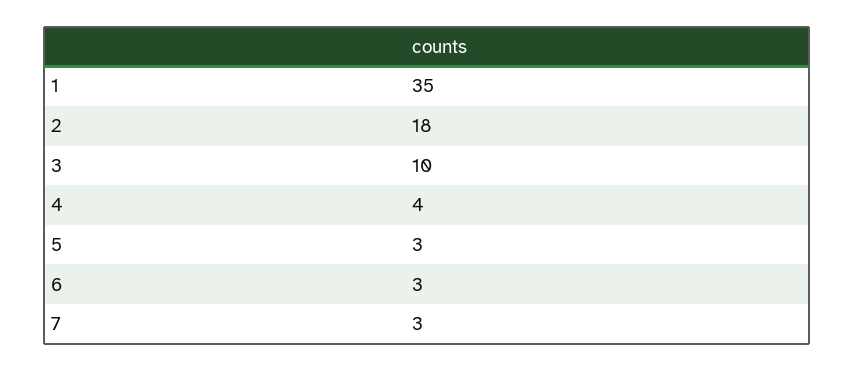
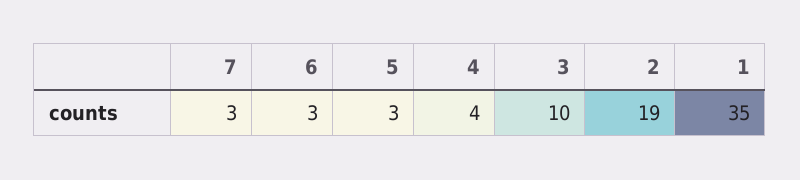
  {
    "1": 35,
-   "2": 18,
+   "2": 19,
    "3": 10,
    "4": 4,
    "5": 3,
    "6": 3,
    "7": 3
  }

